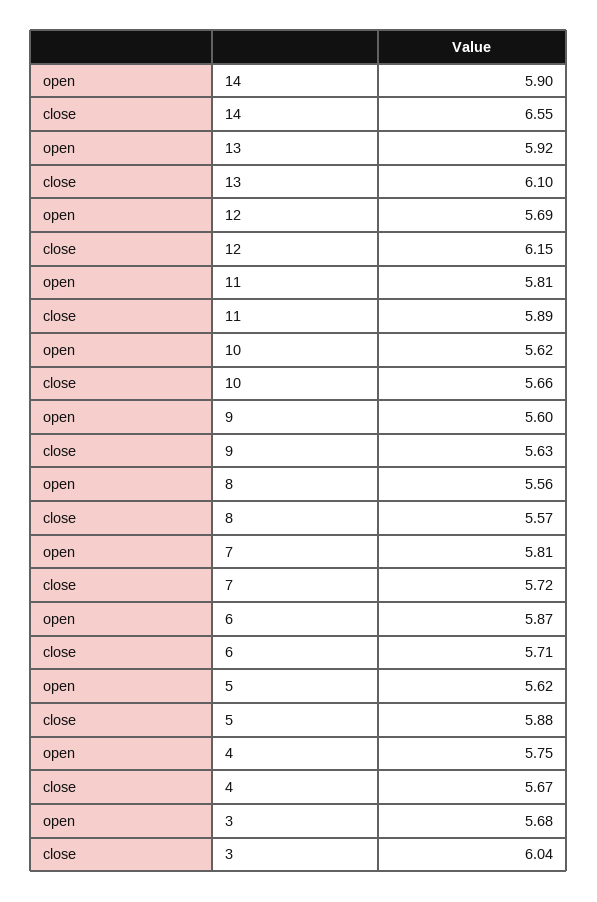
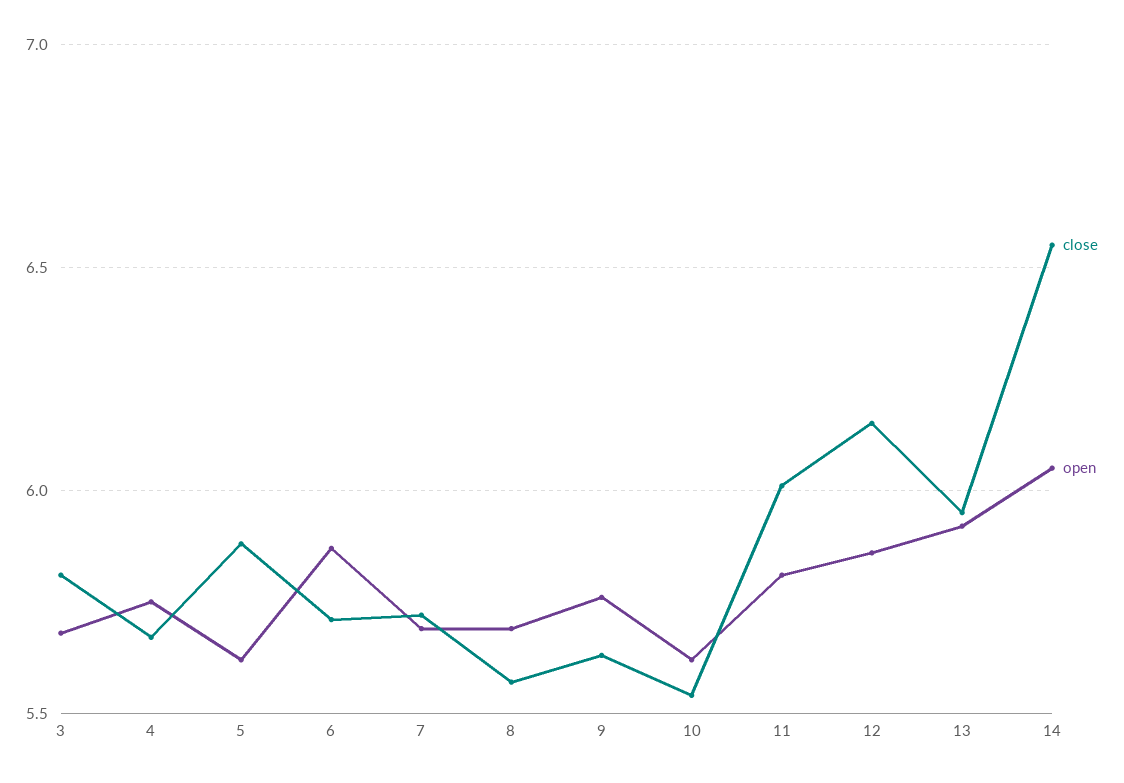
  {
    "open": {
-     "14": 5.9,
+     "14": 6.05,
      "13": 5.92,
-     "12": 5.69,
+     "12": 5.85,
      "11": 5.81,
      "10": 5.62,
-     "9": 5.6,
+     "9": 5.75,
-     "8": 5.56,
+     "8": 5.7,
-     "7": 5.81,
+     "7": 5.7,
      "6": 5.87,
      "5": 5.62,
      "4": 5.75,
      "3": 5.68
    },
    "close": {
      "14": 6.55,
-     "13": 6.1,
+     "13": 5.95,
      "12": 6.15,
-     "11": 5.89,
+     "11": 6,
-     "10": 5.66,
+     "10": 5.55,
      "9": 5.63,
      "8": 5.57,
      "7": 5.72,
      "6": 5.71,
      "5": 5.88,
      "4": 5.67,
-     "3": 6.04
+     "3": 5.8
    }
  }

